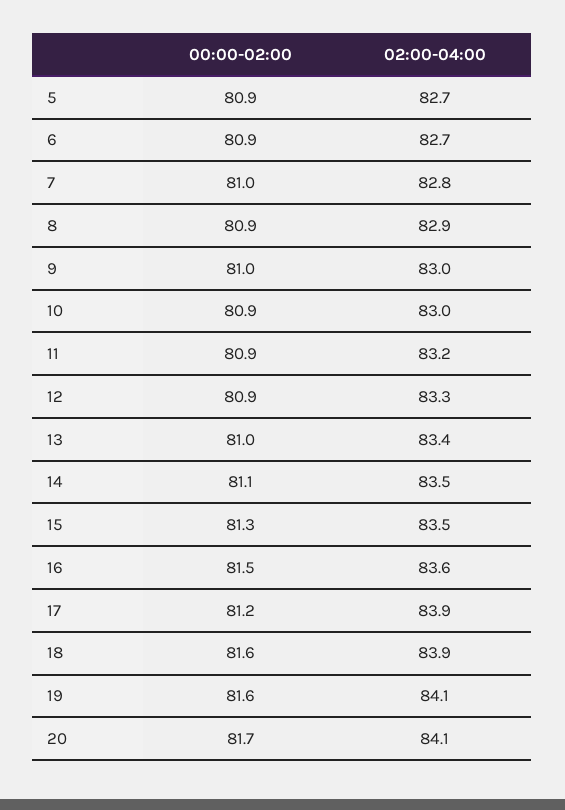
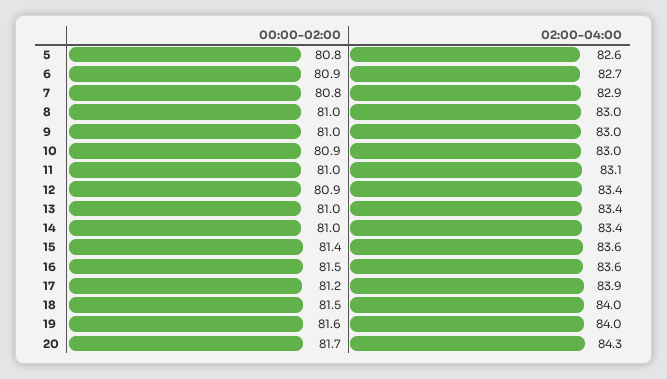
  {
    "00:00-02:00": {
-     "5": 80.9,
+     "5": 80.8,
      "6": 80.9,
-     "7": 81,
+     "7": 80.8,
-     "8": 80.9,
+     "8": 81,
      "9": 81,
      "10": 80.9,
-     "11": 80.9,
+     "11": 81,
      "12": 80.9,
      "13": 81,
-     "14": 81.1,
+     "14": 81,
-     "15": 81.3,
+     "15": 81.4,
      "16": 81.5,
      "17": 81.2,
-     "18": 81.6,
+     "18": 81.5,
      "19": 81.6,
      "20": 81.7
    },
    "02:00-04:00": {
-     "5": 82.7,
+     "5": 82.6,
      "6": 82.7,
-     "7": 82.8,
+     "7": 82.9,
-     "8": 82.9,
+     "8": 83,
      "9": 83,
      "10": 83,
-     "11": 83.2,
+     "11": 83.1,
-     "12": 83.3,
+     "12": 83.4,
      "13": 83.4,
-     "14": 83.5,
+     "14": 83.4,
-     "15": 83.5,
+     "15": 83.6,
      "16": 83.6,
      "17": 83.9,
-     "18": 83.9,
+     "18": 84,
-     "19": 84.1,
+     "19": 84,
-     "20": 84.1
+     "20": 84.3
    }
  }

